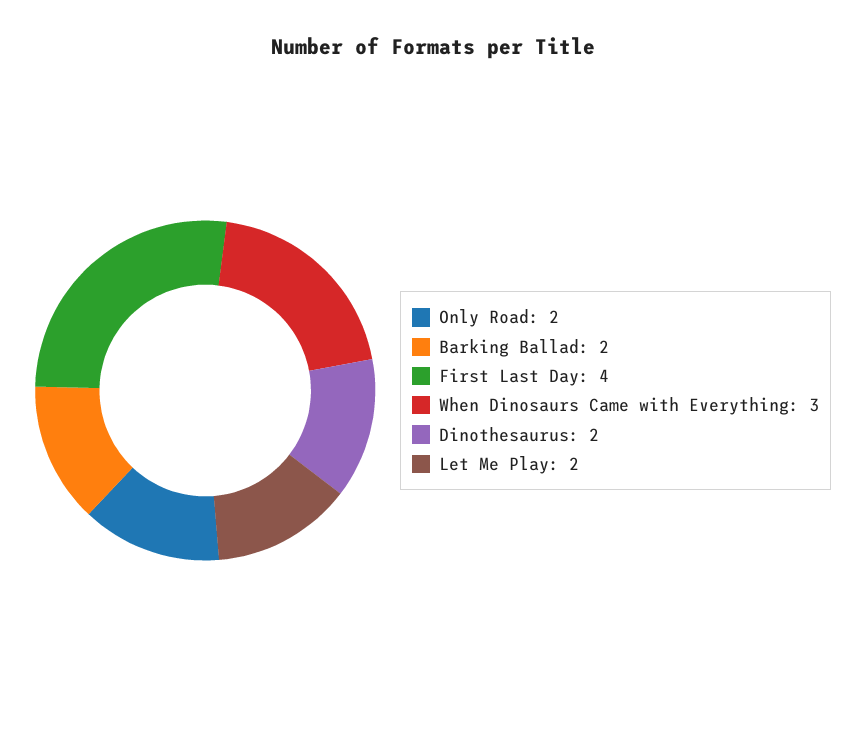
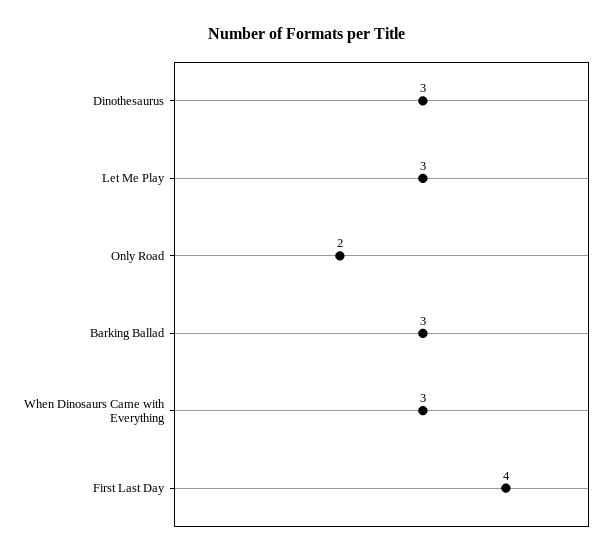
  {
    "Only Road": 2,
-   "Barking Ballad": 2,
+   "Barking Ballad": 3,
    "First Last Day": 4,
    "When Dinosaurs Came with Everything": 3,
-   "Dinothesaurus": 2,
+   "Dinothesaurus": 3,
-   "Let Me Play": 2
+   "Let Me Play": 3
  }

